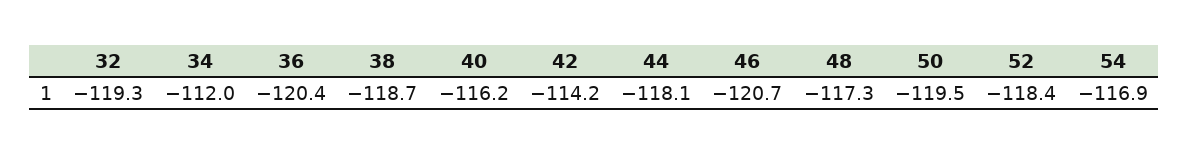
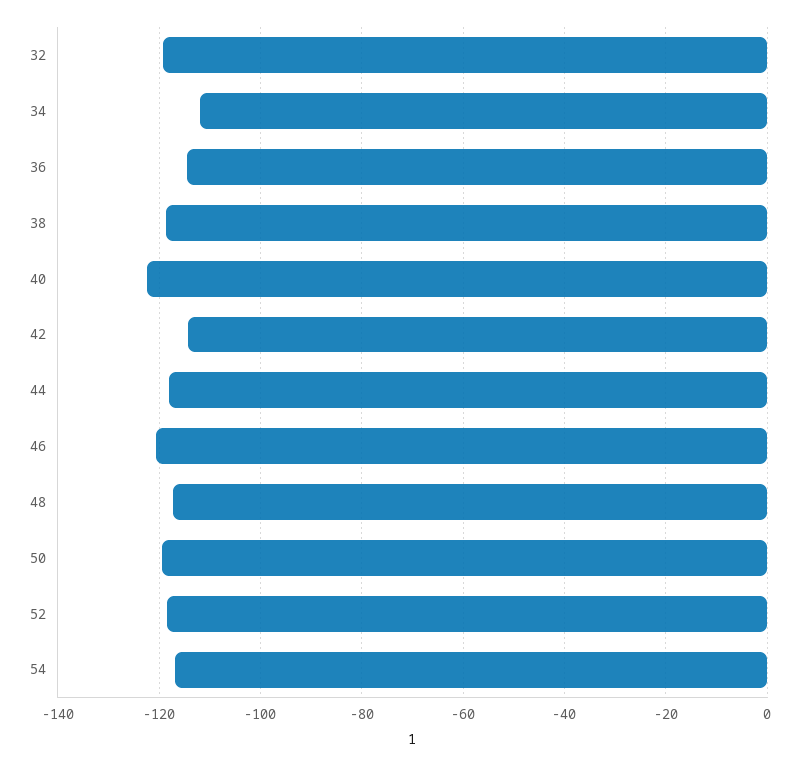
  {
    "32": -119.3,
    "34": -112,
-   "36": -120.4,
+   "36": -114,
    "38": -118.7,
-   "40": -116.2,
+   "40": -122,
    "42": -114.2,
    "44": -118.1,
    "46": -120.7,
    "48": -117.3,
    "50": -119.5,
    "52": -118.4,
    "54": -116.9
  }

